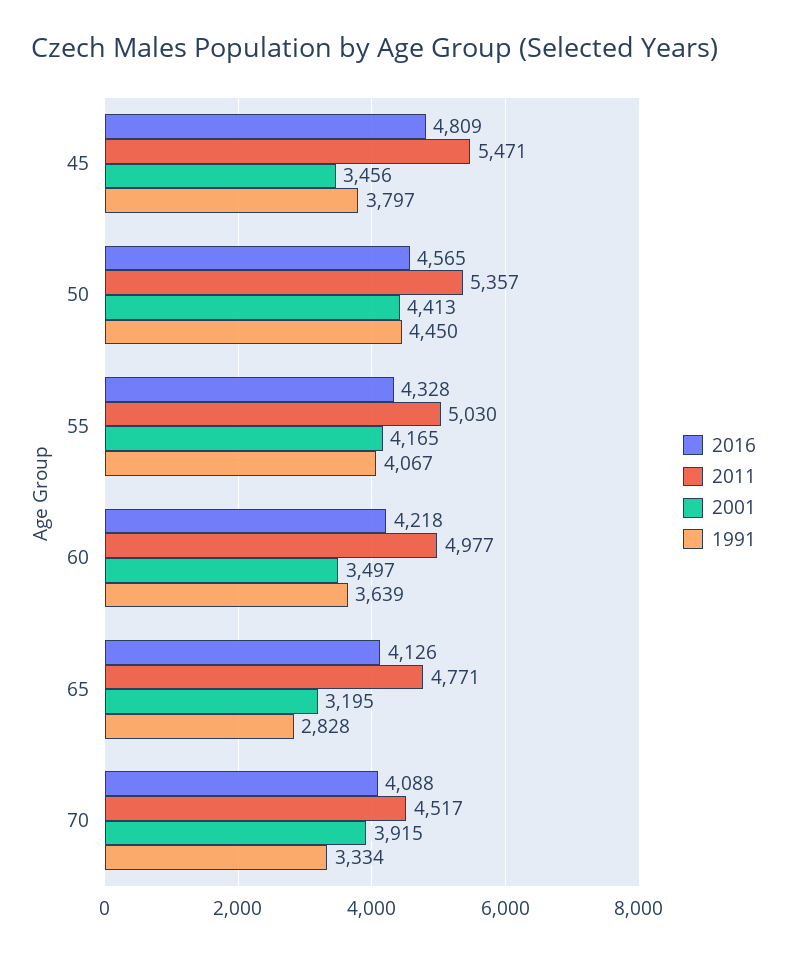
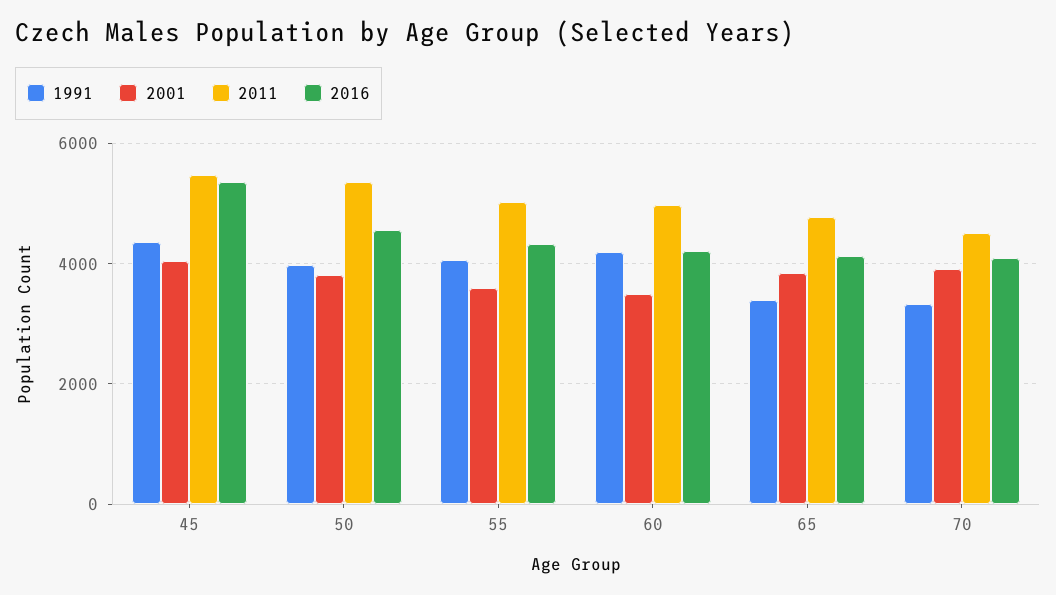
  {
    "2016": {
-     "45": 4809,
+     "45": 5400,
      "50": 4565,
      "55": 4328,
      "60": 4218,
      "65": 4126,
      "70": 4088
    },
    "2011": {
      "45": 5471,
      "50": 5357,
      "55": 5030,
      "60": 4977,
      "65": 4771,
      "70": 4517
    },
    "2001": {
-     "45": 3456,
+     "45": 4000,
-     "50": 4413,
+     "50": 3800,
-     "55": 4165,
+     "55": 3600,
      "60": 3497,
-     "65": 3195,
+     "65": 3800,
      "70": 3915
    },
    "1991": {
-     "45": 3797,
+     "45": 4400,
-     "50": 4450,
+     "50": 4000,
      "55": 4067,
-     "60": 3639,
+     "60": 4200,
-     "65": 2828,
+     "65": 3400,
      "70": 3334
    }
  }

